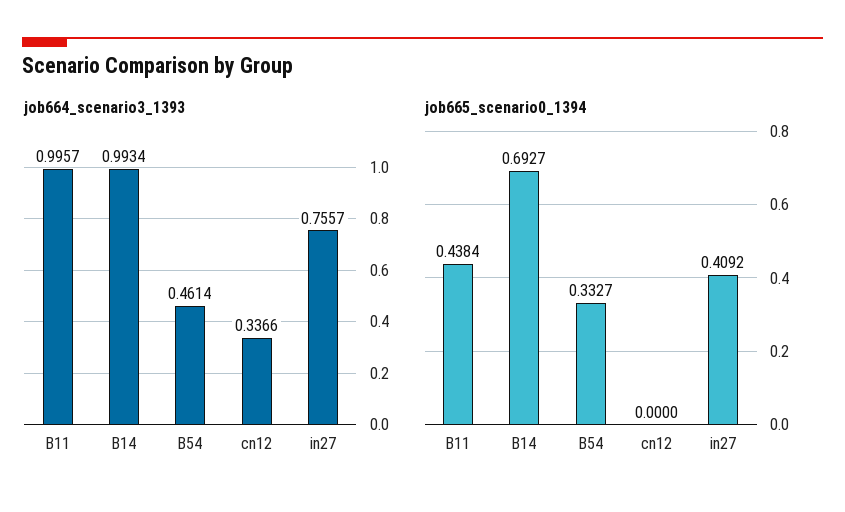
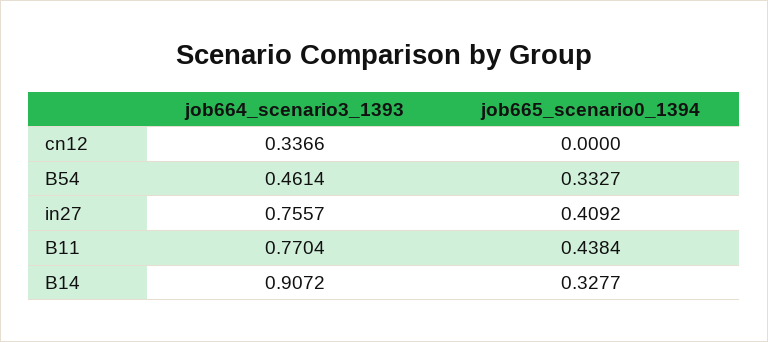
  {
    "job664_scenario3_1393": {
-     "B11": 0.9957,
+     "B11": 0.7704,
-     "B14": 0.9934,
+     "B14": 0.9072,
      "B54": 0.4614,
      "cn12": 0.3366,
      "in27": 0.7557
    },
    "job665_scenario0_1394": {
      "B11": 0.4384,
-     "B14": 0.6927,
+     "B14": 0.3277,
      "B54": 0.3327,
      "cn12": 0,
      "in27": 0.4092
    }
  }

